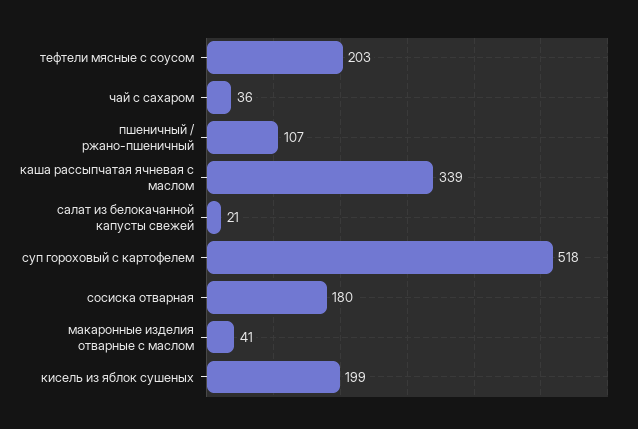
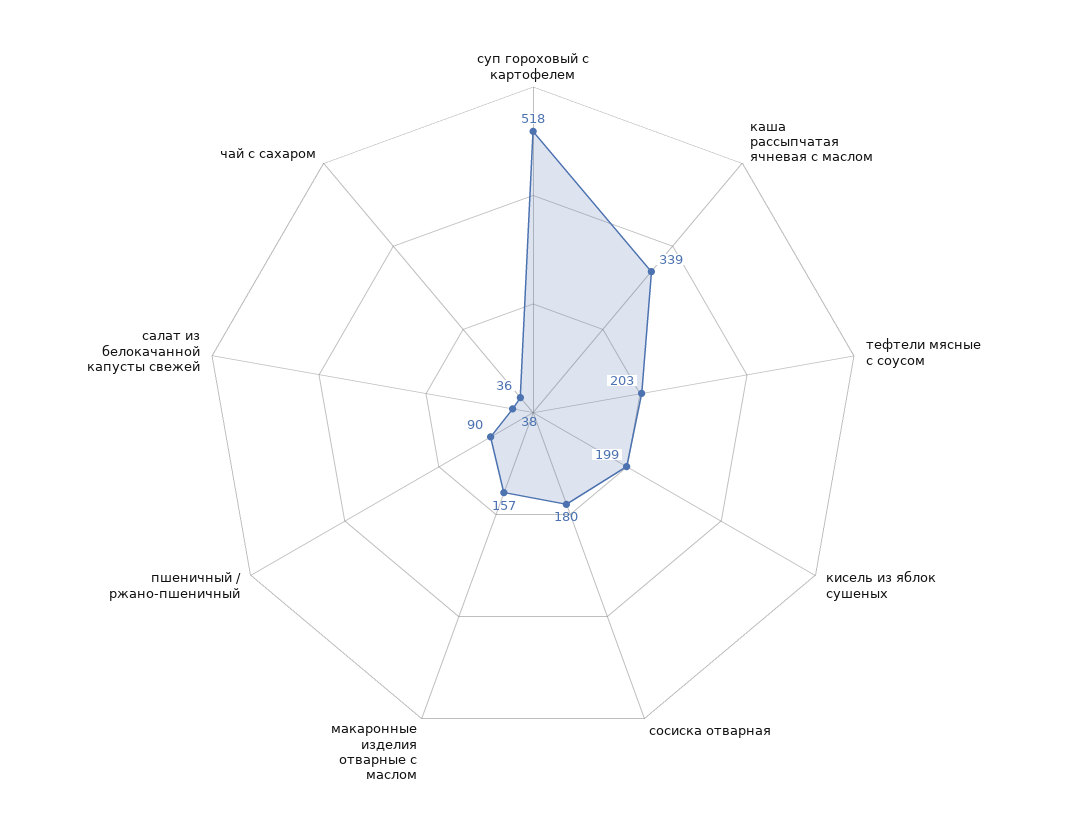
  {
    "тефтели мясные с соусом": 203,
    "чай с сахаром": 36,
-   "пшеничный / ржано-пшеничный": 107,
+   "пшеничный / ржано-пшеничный": 90,
    "каша рассыпчатая ячневая с маслом": 339,
-   "салат из белокачанной капусты свежей": 21,
+   "салат из белокачанной капусты свежей": 38,
    "суп гороховый с картофелем": 518,
    "сосиска отварная": 180,
-   "макаронные изделия отварные с маслом": 41,
+   "макаронные изделия отварные с маслом": 157,
    "кисель из яблок сушеных": 199
  }

